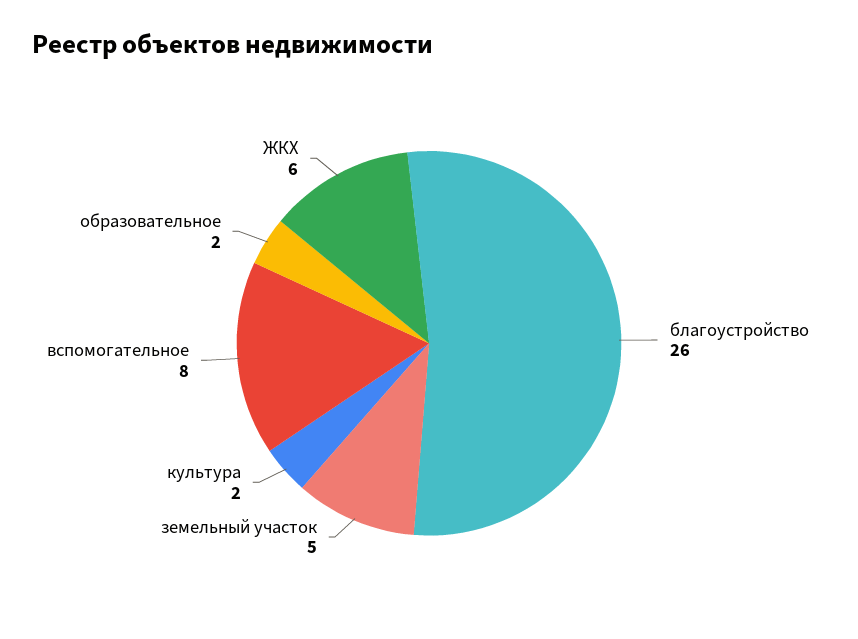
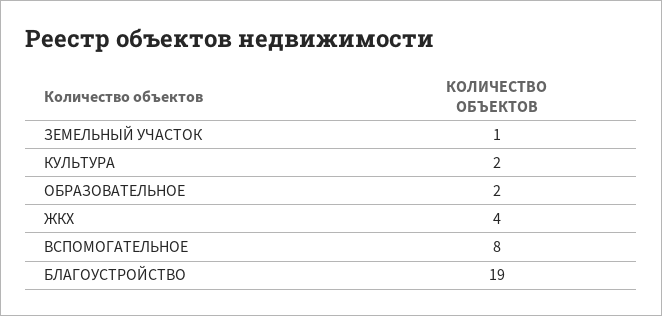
  {
-   "благоустройство": 26,
+   "благоустройство": 19,
-   "земельный участок": 5,
+   "земельный участок": 1,
    "культура": 2,
    "вспомогательное": 8,
    "образовательное": 2,
-   "ЖКХ": 6
+   "ЖКХ": 4
  }

